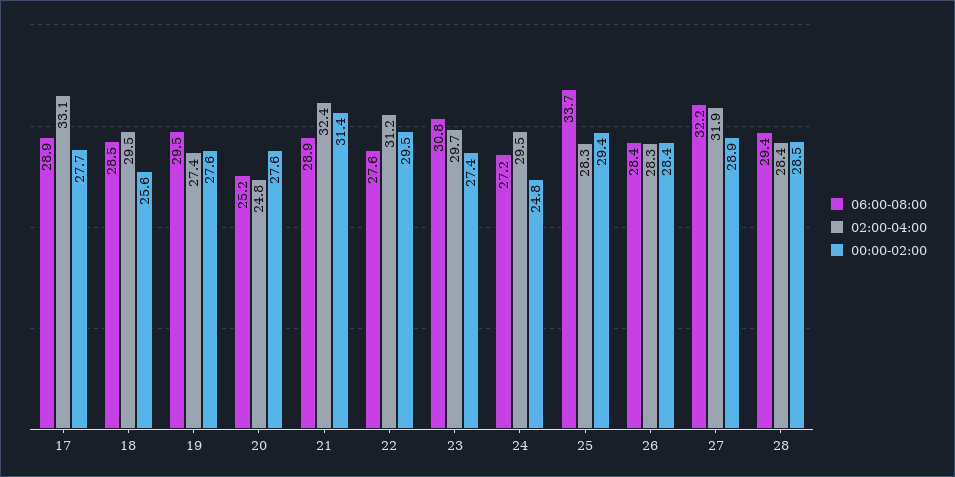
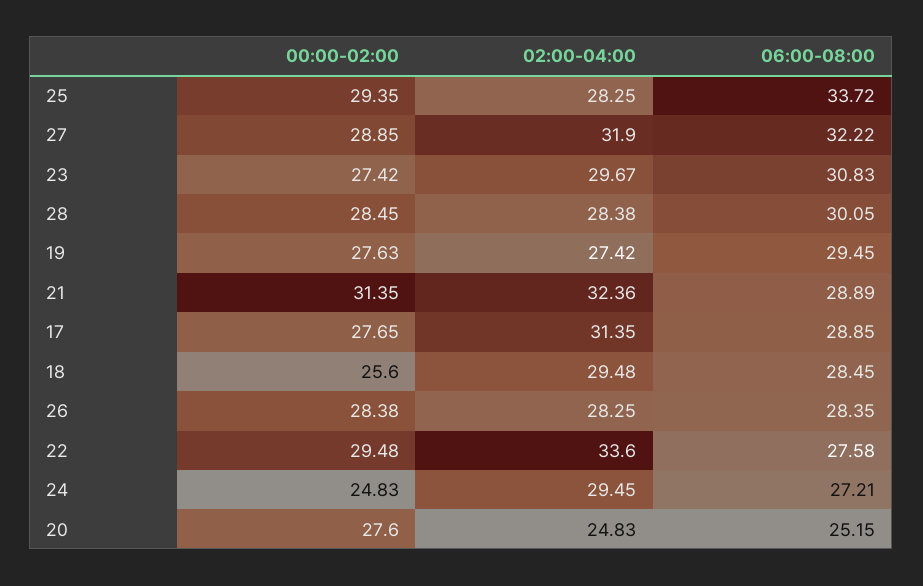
  {
    "06:00-08:00": {
      "17": 28.85,
      "18": 28.45,
      "19": 29.45,
      "20": 25.15,
      "21": 28.89,
      "22": 27.58,
      "23": 30.83,
      "24": 27.21,
      "25": 33.72,
      "26": 28.35,
      "27": 32.22,
-     "28": 29.4
+     "28": 30.05
    },
    "02:00-04:00": {
-     "17": 33.1,
+     "17": 31.35,
      "18": 29.48,
      "19": 27.42,
      "20": 24.83,
      "21": 32.36,
-     "22": 31.2,
+     "22": 33.6,
      "23": 29.67,
      "24": 29.45,
      "25": 28.25,
      "26": 28.25,
      "27": 31.9,
      "28": 28.38
    },
    "00:00-02:00": {
      "17": 27.65,
      "18": 25.6,
      "19": 27.63,
      "20": 27.6,
      "21": 31.35,
      "22": 29.48,
      "23": 27.42,
      "24": 24.83,
      "25": 29.35,
      "26": 28.38,
      "27": 28.85,
      "28": 28.45
    }
  }

